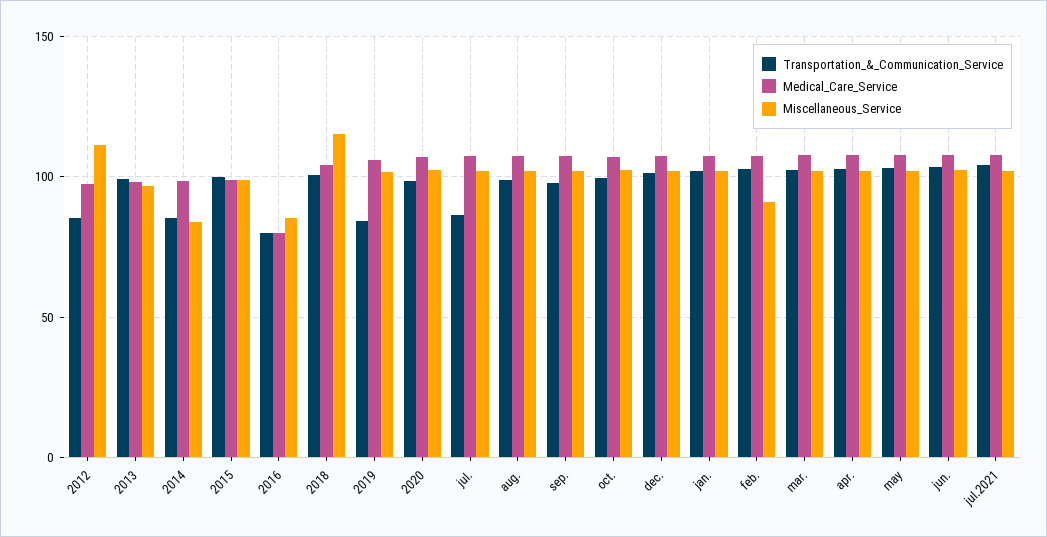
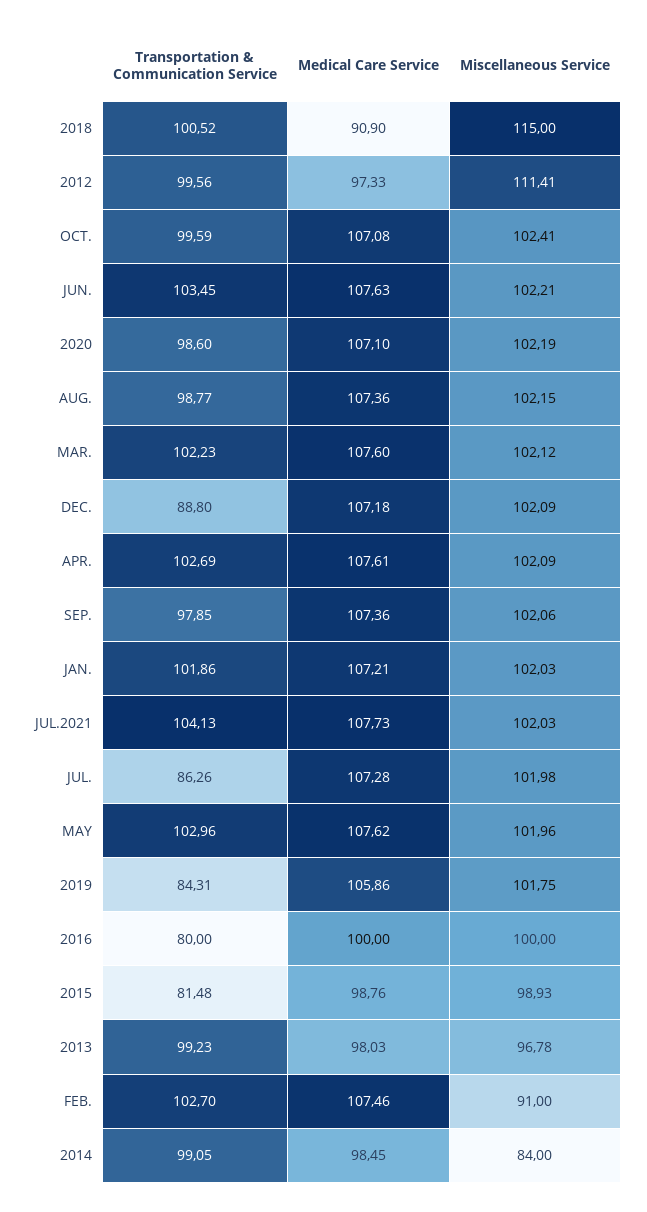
  {
    "Transportation_&_Communication_Service": {
-     "2012": 85,
+     "2012": 99.56,
      "2013": 99.23,
-     "2014": 85,
+     "2014": 99.05,
-     "2015": 100,
+     "2015": 81.48,
      "2016": 80,
      "2018": 100.52,
      "2019": 84.31,
      "2020": 98.6,
      "jul.": 86.26,
      "aug.": 98.77,
      "sep.": 97.85,
      "oct.": 99.59,
-     "dec.": 100,
+     "dec.": 88.8,
      "jan.": 101.86,
      "feb.": 102.7,
      "mar.": 102.23,
      "apr.": 102.69,
      "may": 102.96,
      "jun.": 103.45,
      "jul.2021": 104.13
    },
    "Medical_Care_Service": {
      "2012": 97.33,
      "2013": 98.03,
      "2014": 98.45,
      "2015": 98.76,
-     "2016": 80,
+     "2016": 100,
-     "2018": 105,
+     "2018": 90.9,
      "2019": 105.86,
      "2020": 107.1,
      "jul.": 107.28,
      "aug.": 107.36,
      "sep.": 107.36,
      "oct.": 107.08,
      "dec.": 107.18,
      "jan.": 107.21,
      "feb.": 107.46,
      "mar.": 107.6,
      "apr.": 107.61,
      "may": 107.62,
      "jun.": 107.63,
      "jul.2021": 107.73
    },
    "Miscellaneous_Service": {
      "2012": 111.41,
      "2013": 96.78,
      "2014": 84,
      "2015": 98.93,
-     "2016": 85,
+     "2016": 100,
      "2018": 115,
      "2019": 101.75,
      "2020": 102.19,
      "jul.": 101.98,
      "aug.": 102.15,
      "sep.": 102.06,
      "oct.": 102.41,
      "dec.": 102.09,
      "jan.": 102.03,
      "feb.": 91,
      "mar.": 102.12,
      "apr.": 102.09,
      "may": 101.96,
      "jun.": 102.21,
      "jul.2021": 102.03
    }
  }

